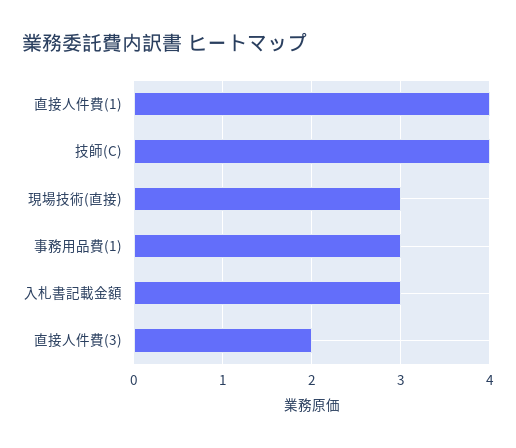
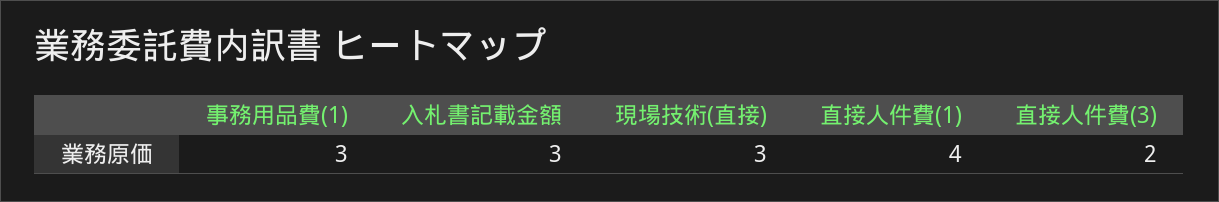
  {
    "直接人件費(1)": 4,
-   "技師(C)": 4,
    "現場技術(直接)": 3,
    "事務用品費(1)": 3,
    "入札書記載金額": 3,
    "直接人件費(3)": 2
  }

